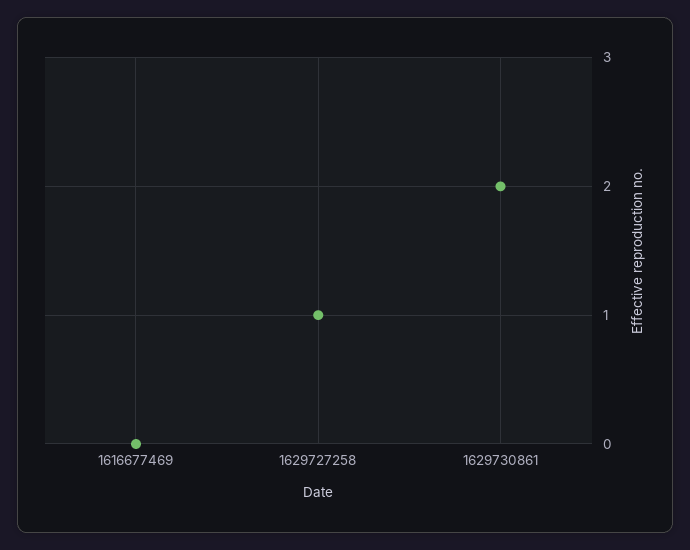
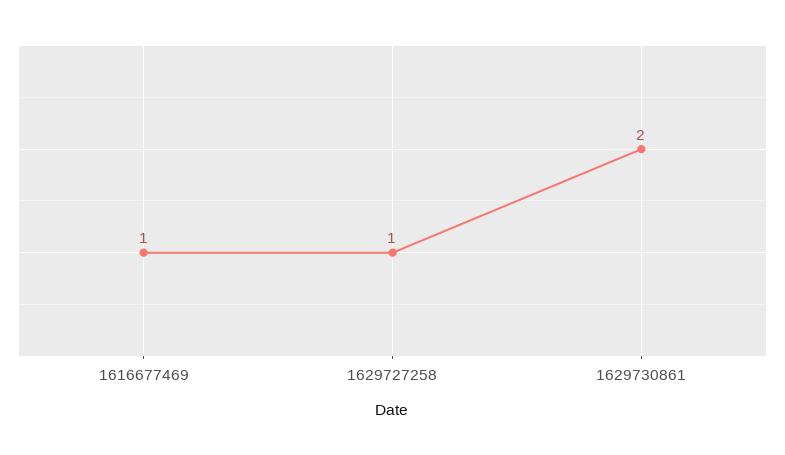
  {
-   "1616677469": 0,
+   "1616677469": 1,
    "1629727258": 1,
    "1629730861": 2
  }

